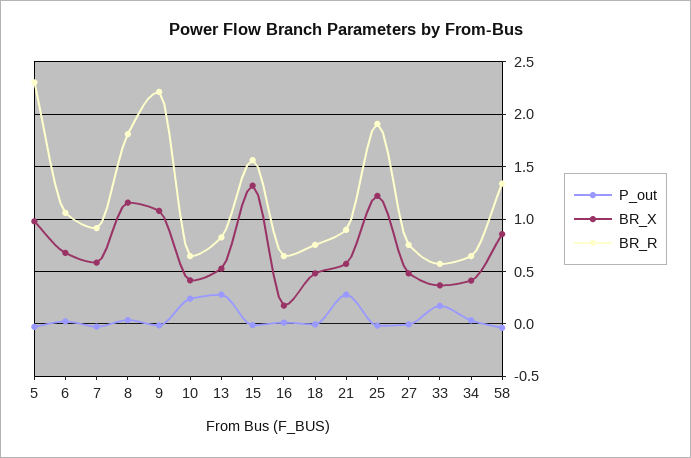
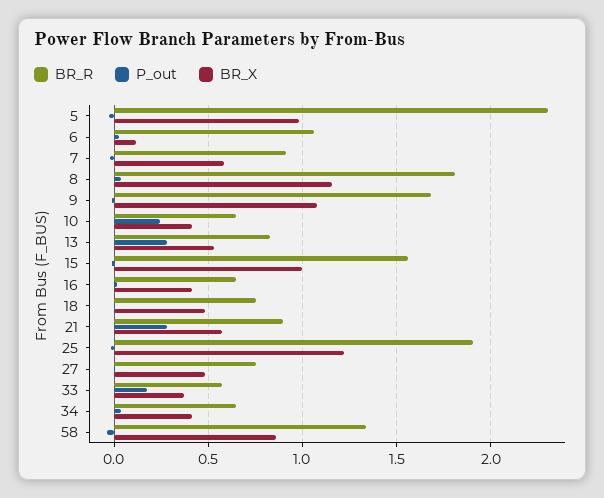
  {
    "P_out": {
      "5": -0.05,
      "6": 0,
      "7": 0,
      "8": 0.05,
      "9": 0,
      "10": 0.25,
      "13": 0.3,
      "15": 0,
      "16": 0,
      "18": 0,
      "21": 0.3,
      "25": 0,
      "27": 0,
      "33": 0.15,
      "34": 0.05,
      "58": -0.05
    },
    "BR_X": {
      "5": 1,
-     "6": 0.7,
+     "6": 0.1,
      "7": 0.6,
      "8": 1.15,
      "9": 1.1,
      "10": 0.4,
      "13": 0.55,
-     "15": 1.3,
+     "15": 1,
-     "16": 0.2,
+     "16": 0.4,
      "18": 0.5,
      "21": 0.55,
      "25": 1.2,
      "27": 0.5,
      "33": 0.35,
      "34": 0.4,
      "58": 0.85
    },
    "BR_R": {
      "5": 2.3,
      "6": 1.05,
      "7": 0.9,
      "8": 1.8,
-     "9": 2.2,
+     "9": 1.7,
      "10": 0.65,
      "13": 0.85,
      "15": 1.55,
      "16": 0.65,
      "18": 0.75,
      "21": 0.9,
      "25": 1.9,
      "27": 0.75,
      "33": 0.55,
      "34": 0.65,
      "58": 1.35
    }
  }

